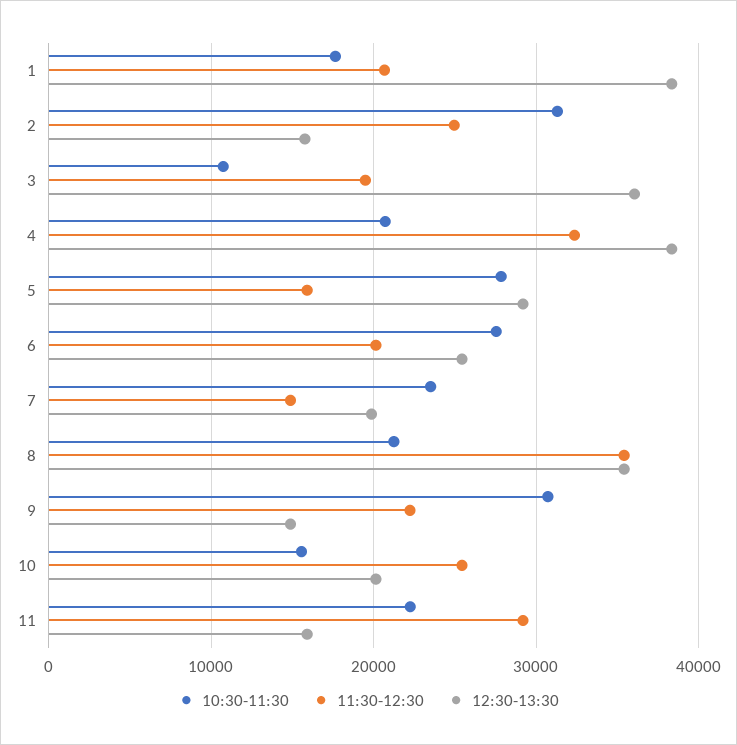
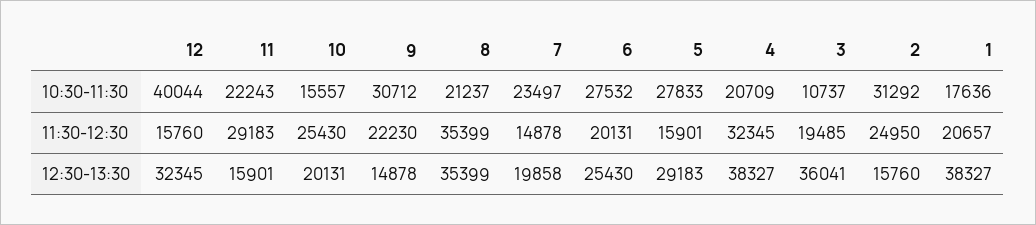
  {
    "10:30-11:30": {
      "1": 17636,
      "2": 31292,
      "3": 10737,
      "4": 20709,
      "5": 27833,
      "6": 27532,
      "7": 23497,
      "8": 21237,
      "9": 30712,
      "10": 15557,
-     "11": 22243
+     "11": 22243,
+     "12": 40044
    },
    "11:30-12:30": {
      "1": 20657,
      "2": 24950,
      "3": 19485,
      "4": 32345,
      "5": 15901,
      "6": 20131,
      "7": 14878,
      "8": 35399,
      "9": 22230,
      "10": 25430,
-     "11": 29183
+     "11": 29183,
+     "12": 15760
    },
    "12:30-13:30": {
      "1": 38327,
      "2": 15760,
      "3": 36041,
      "4": 38327,
      "5": 29183,
      "6": 25430,
      "7": 19858,
      "8": 35399,
      "9": 14878,
      "10": 20131,
-     "11": 15901
+     "11": 15901,
+     "12": 32345
    }
  }

